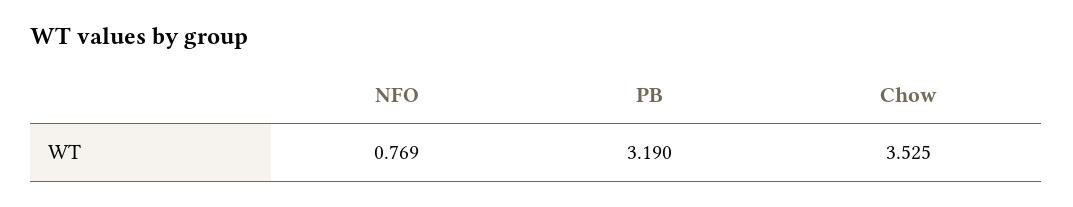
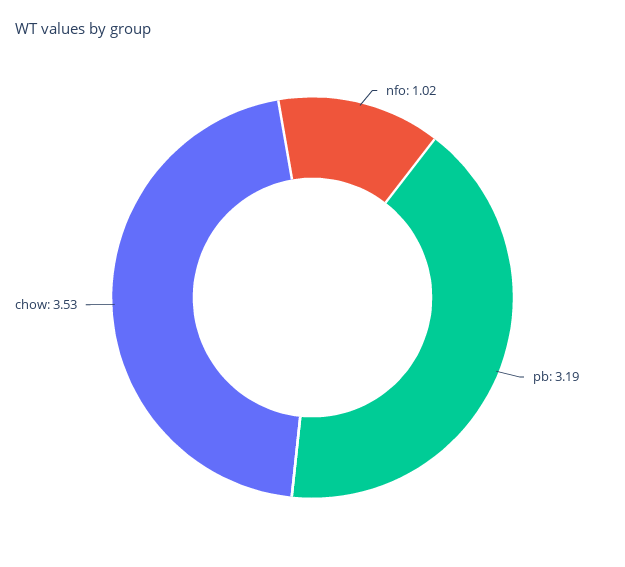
  {
-   "NFO": 0.769,
+   "NFO": 1.02,
    "PB": 3.19,
    "Chow": 3.525
  }

